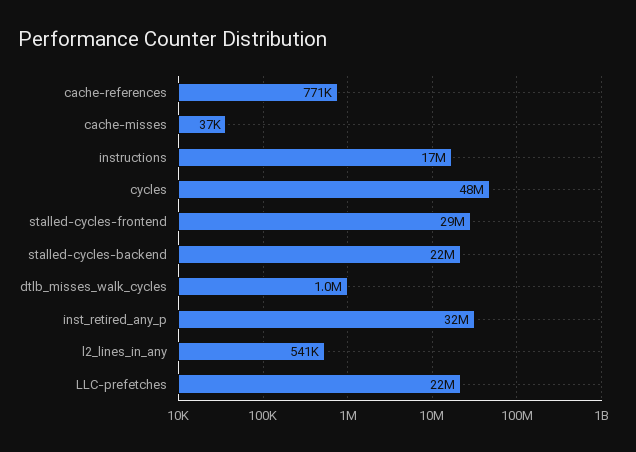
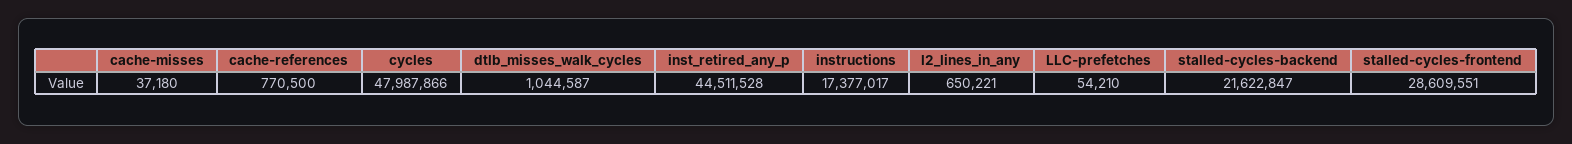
  {
    "cache-references": 770500,
    "cache-misses": 37180,
    "instructions": 17377017,
    "cycles": 47987866,
    "stalled-cycles-frontend": 28609551,
    "stalled-cycles-backend": 21622847,
    "dtlb_misses_walk_cycles": 1044587,
-   "inst_retired_any_p": 32000000,
+   "inst_retired_any_p": 44511528,
-   "l2_lines_in_any": 541000,
+   "l2_lines_in_any": 650221,
-   "LLC-prefetches": 22000000
+   "LLC-prefetches": 54210
  }

